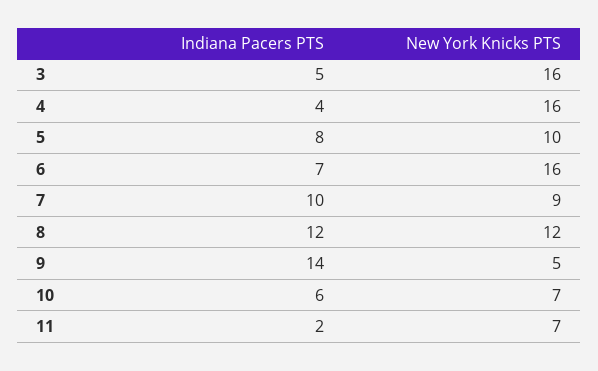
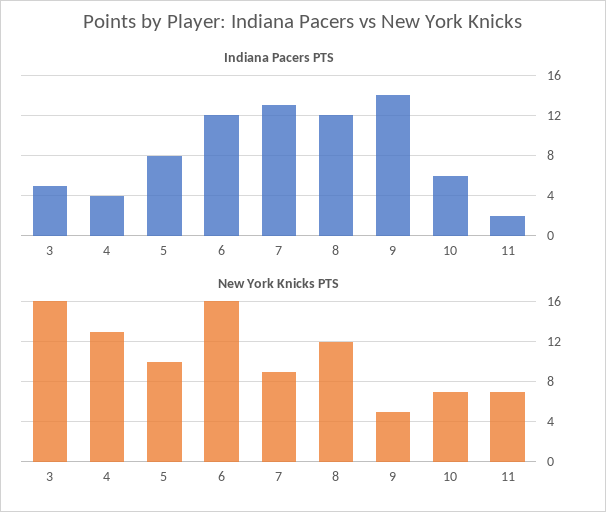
  {
    "Indiana Pacers PTS": {
      "3": 5,
      "4": 4,
      "5": 8,
-     "6": 7,
+     "6": 12,
-     "7": 10,
+     "7": 13,
      "8": 12,
      "9": 14,
      "10": 6,
      "11": 2
    },
    "New York Knicks PTS": {
      "3": 16,
-     "4": 16,
+     "4": 13,
      "5": 10,
      "6": 16,
      "7": 9,
      "8": 12,
      "9": 5,
      "10": 7,
      "11": 7
    }
  }

